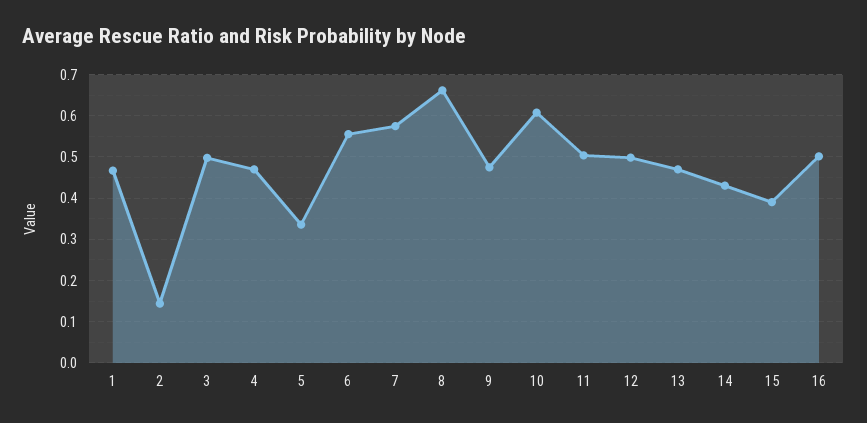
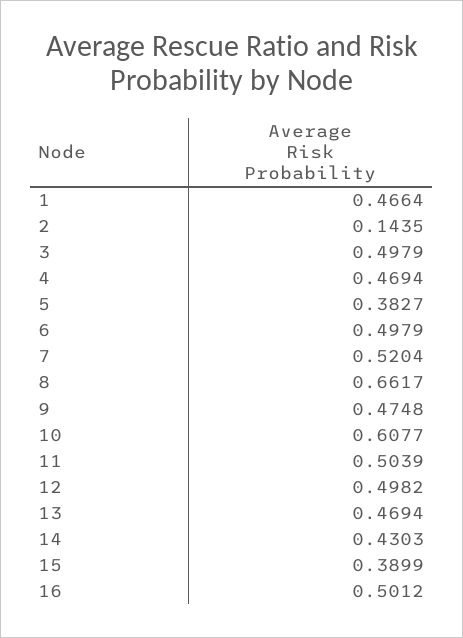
  {
    "1": 0.4664,
    "2": 0.1435,
    "3": 0.4979,
    "4": 0.4694,
-   "5": 0.34,
+   "5": 0.3827,
-   "6": 0.56,
+   "6": 0.4979,
-   "7": 0.58,
+   "7": 0.5204,
    "8": 0.6617,
    "9": 0.4748,
    "10": 0.6077,
    "11": 0.5039,
    "12": 0.4982,
    "13": 0.4694,
    "14": 0.4303,
    "15": 0.3899,
    "16": 0.5012
  }

